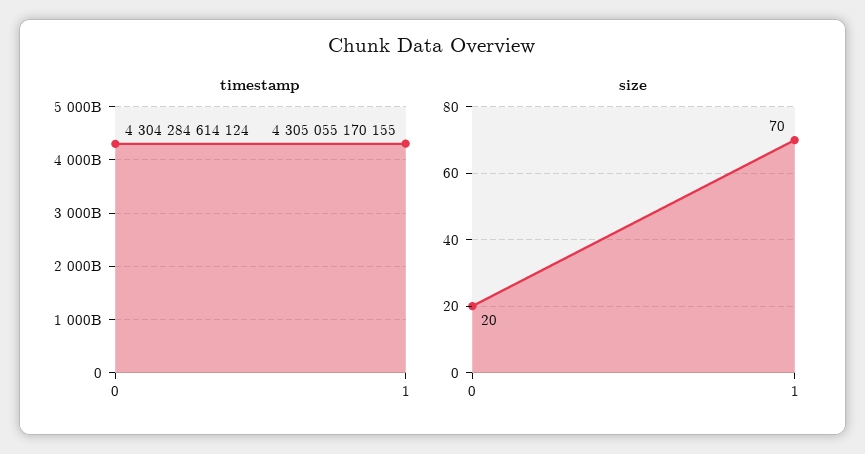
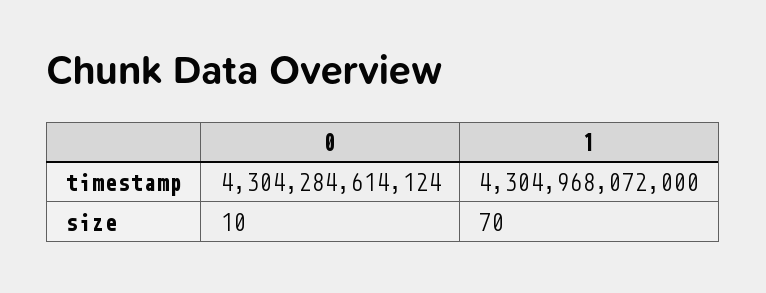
  {
    "timestamp": {
      "0": 4304284614124,
-     "1": 4305055170155
+     "1": 4304968072000
    },
    "size": {
-     "0": 20,
+     "0": 10,
      "1": 70
    }
  }

